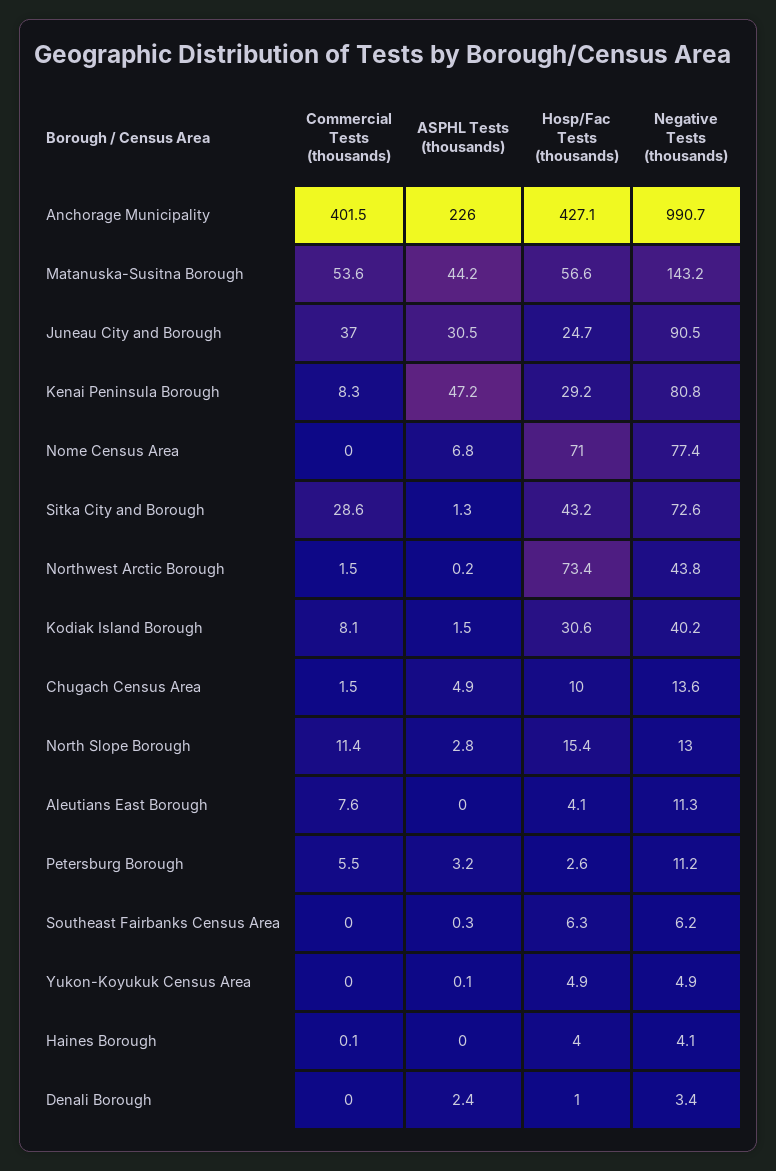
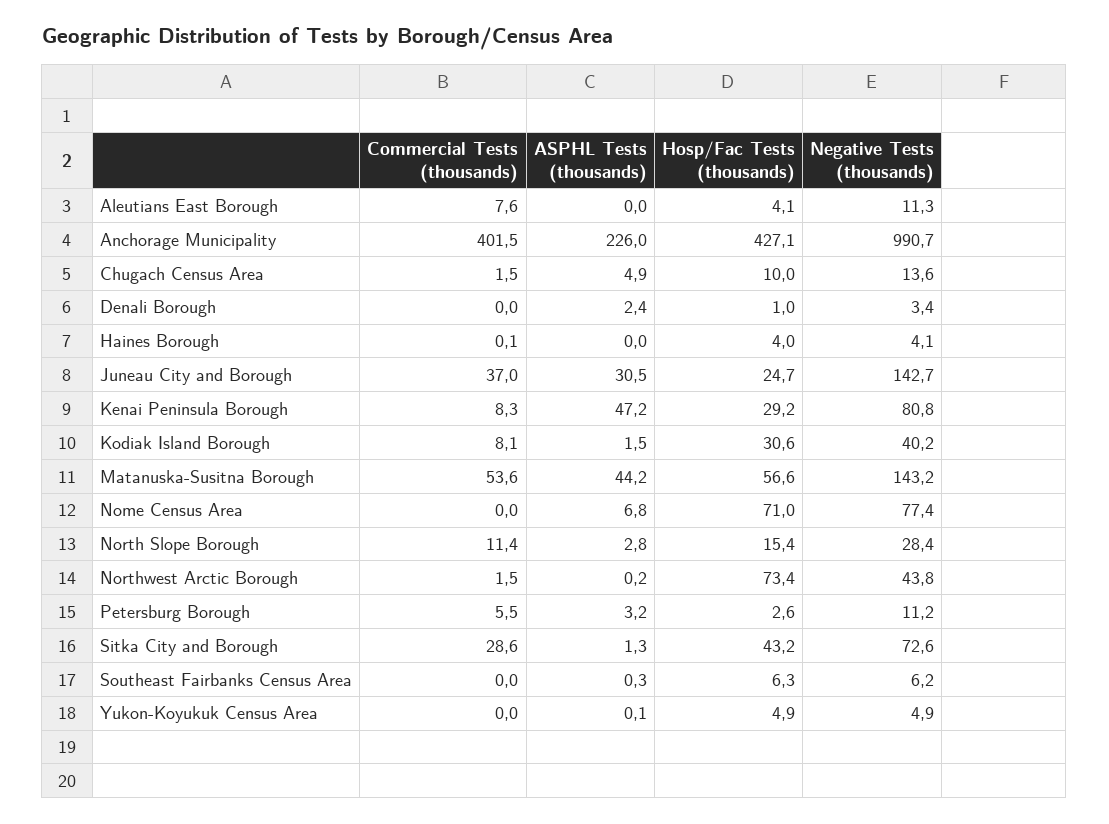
  {
    "Commercial Tests (thousands)": {
      "Anchorage Municipality": 401.5,
      "Matanuska-Susitna Borough": 53.6,
      "Juneau City and Borough": 37,
      "Kenai Peninsula Borough": 8.3,
      "Nome Census Area": 0,
      "Sitka City and Borough": 28.6,
      "Northwest Arctic Borough": 1.5,
      "Kodiak Island Borough": 8.1,
      "Chugach Census Area": 1.5,
      "North Slope Borough": 11.4,
      "Aleutians East Borough": 7.6,
      "Petersburg Borough": 5.5,
      "Southeast Fairbanks Census Area": 0,
      "Yukon-Koyukuk Census Area": 0,
      "Haines Borough": 0.1,
      "Denali Borough": 0
    },
    "ASPHL Tests (thousands)": {
      "Anchorage Municipality": 226,
      "Matanuska-Susitna Borough": 44.2,
      "Juneau City and Borough": 30.5,
      "Kenai Peninsula Borough": 47.2,
      "Nome Census Area": 6.8,
      "Sitka City and Borough": 1.3,
      "Northwest Arctic Borough": 0.2,
      "Kodiak Island Borough": 1.5,
      "Chugach Census Area": 4.9,
      "North Slope Borough": 2.8,
      "Aleutians East Borough": 0,
      "Petersburg Borough": 3.2,
      "Southeast Fairbanks Census Area": 0.3,
      "Yukon-Koyukuk Census Area": 0.1,
      "Haines Borough": 0,
      "Denali Borough": 2.4
    },
    "Hosp/Fac Tests (thousands)": {
      "Anchorage Municipality": 427.1,
      "Matanuska-Susitna Borough": 56.6,
      "Juneau City and Borough": 24.7,
      "Kenai Peninsula Borough": 29.2,
      "Nome Census Area": 71,
      "Sitka City and Borough": 43.2,
      "Northwest Arctic Borough": 73.4,
      "Kodiak Island Borough": 30.6,
      "Chugach Census Area": 10,
      "North Slope Borough": 15.4,
      "Aleutians East Borough": 4.1,
      "Petersburg Borough": 2.6,
      "Southeast Fairbanks Census Area": 6.3,
      "Yukon-Koyukuk Census Area": 4.9,
      "Haines Borough": 4,
      "Denali Borough": 1
    },
    "Negative Tests (thousands)": {
      "Anchorage Municipality": 990.7,
      "Matanuska-Susitna Borough": 143.2,
-     "Juneau City and Borough": 90.5,
+     "Juneau City and Borough": 142.7,
      "Kenai Peninsula Borough": 80.8,
      "Nome Census Area": 77.4,
      "Sitka City and Borough": 72.6,
      "Northwest Arctic Borough": 43.8,
      "Kodiak Island Borough": 40.2,
      "Chugach Census Area": 13.6,
-     "North Slope Borough": 13,
+     "North Slope Borough": 28.4,
      "Aleutians East Borough": 11.3,
      "Petersburg Borough": 11.2,
      "Southeast Fairbanks Census Area": 6.2,
      "Yukon-Koyukuk Census Area": 4.9,
      "Haines Borough": 4.1,
      "Denali Borough": 3.4
    }
  }

